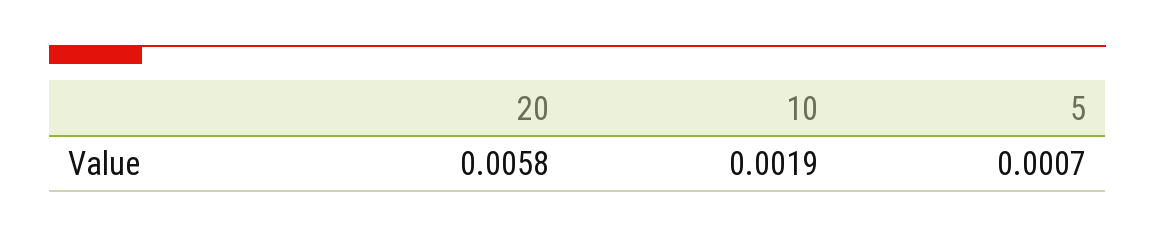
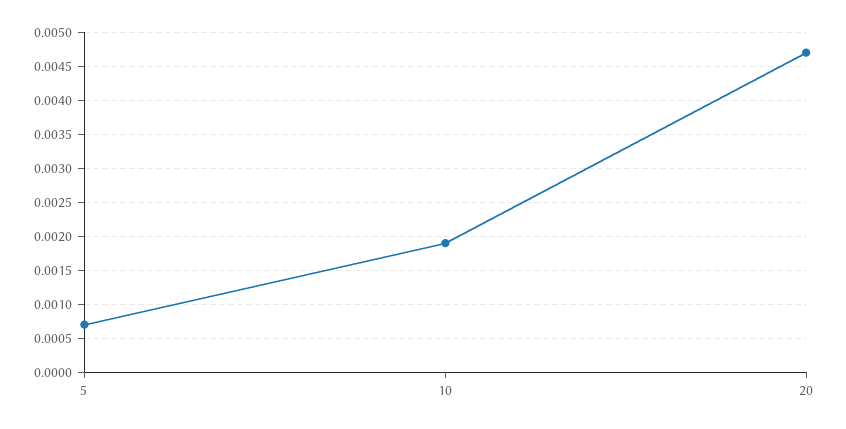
  {
-   "20": 0.0058,
+   "20": 0.0047,
    "10": 0.0019,
    "5": 0.0007
  }

